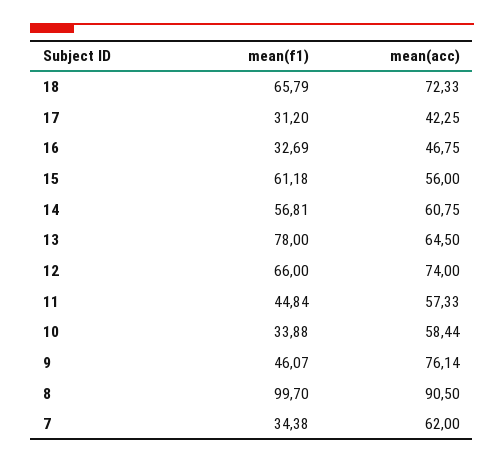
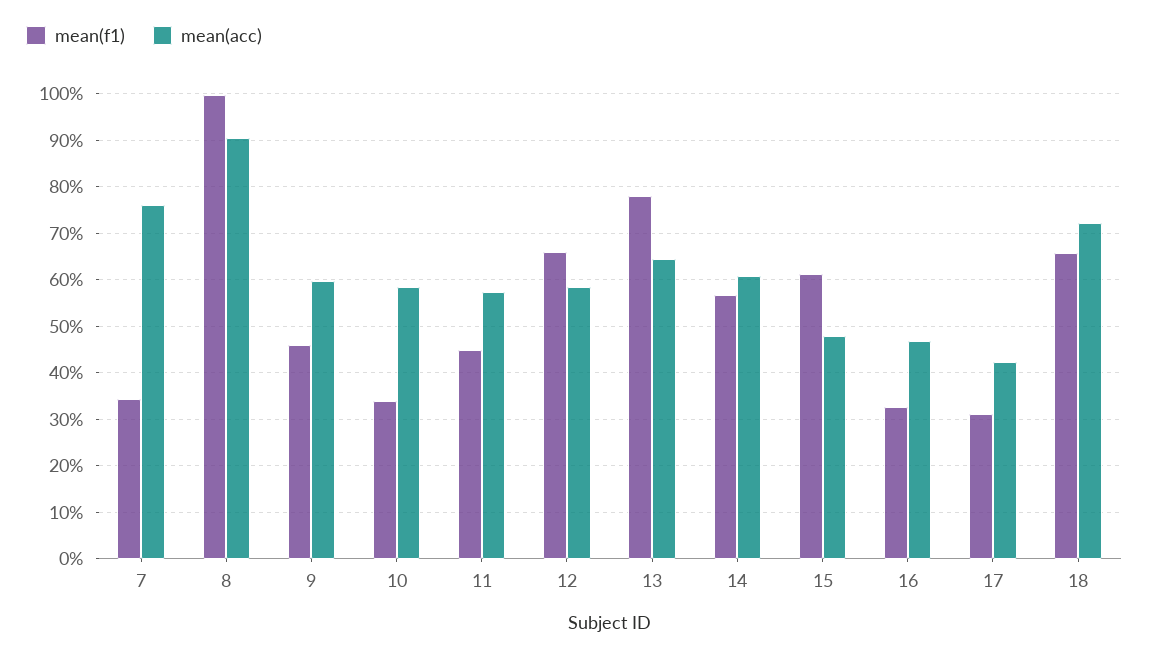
  {
    "mean(f1)": {
      "18": 65.79,
      "17": 31.2,
      "16": 32.69,
      "15": 61.18,
      "14": 56.81,
      "13": 78,
      "12": 66,
      "11": 44.84,
      "10": 33.88,
      "9": 46.07,
      "8": 99.7,
      "7": 34.38
    },
    "mean(acc)": {
      "18": 72.33,
      "17": 42.25,
      "16": 46.75,
-     "15": 56,
+     "15": 48,
      "14": 60.75,
      "13": 64.5,
-     "12": 74,
+     "12": 58,
      "11": 57.33,
      "10": 58.44,
-     "9": 76.14,
+     "9": 60,
      "8": 90.5,
-     "7": 62
+     "7": 76
    }
  }

